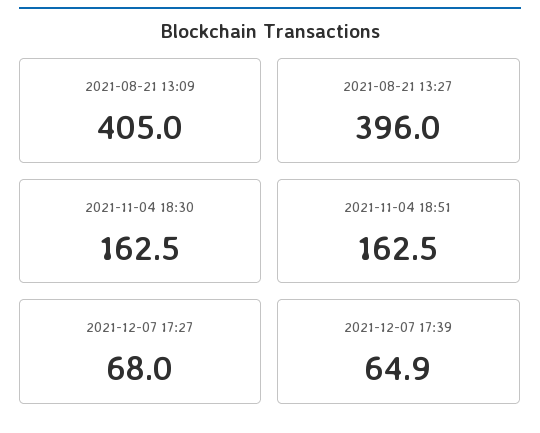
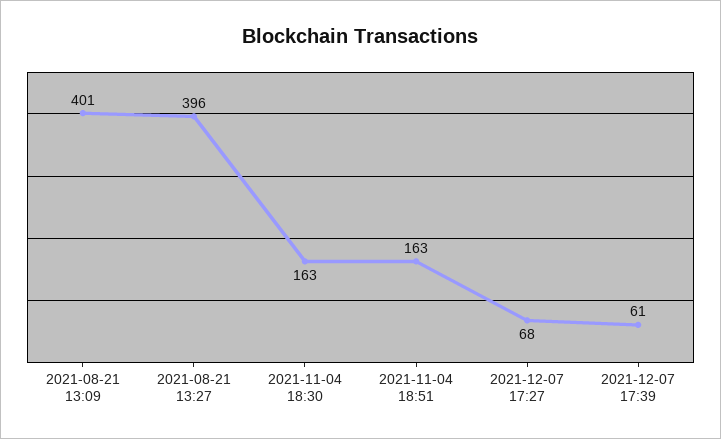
  {
-   "2021-08-21 13:09": 405,
+   "2021-08-21 13:09": 401,
    "2021-08-21 13:27": 396,
    "2021-11-04 18:30": 162.5,
    "2021-11-04 18:51": 162.5,
    "2021-12-07 17:27": 68,
-   "2021-12-07 17:39": 64.9
+   "2021-12-07 17:39": 61
  }

